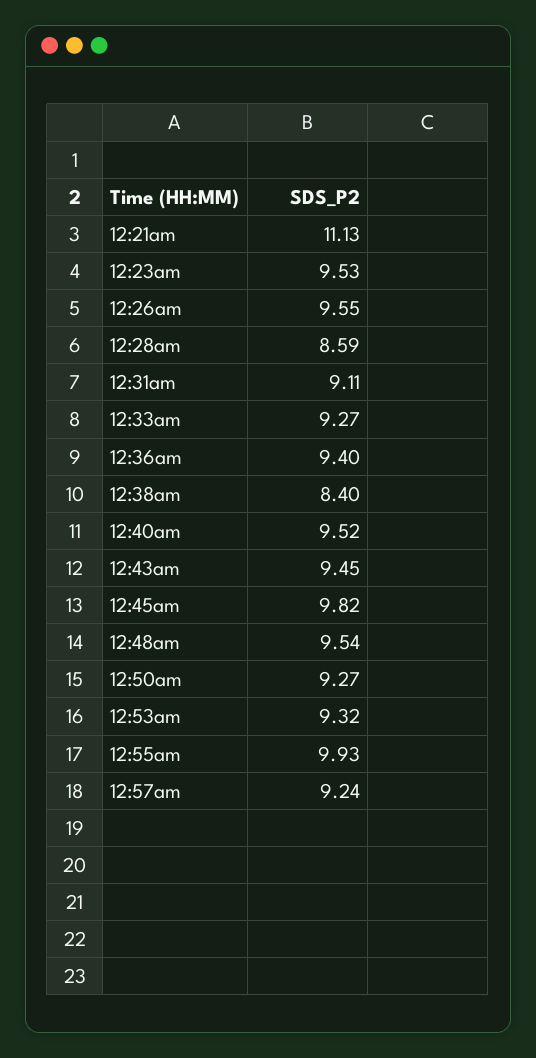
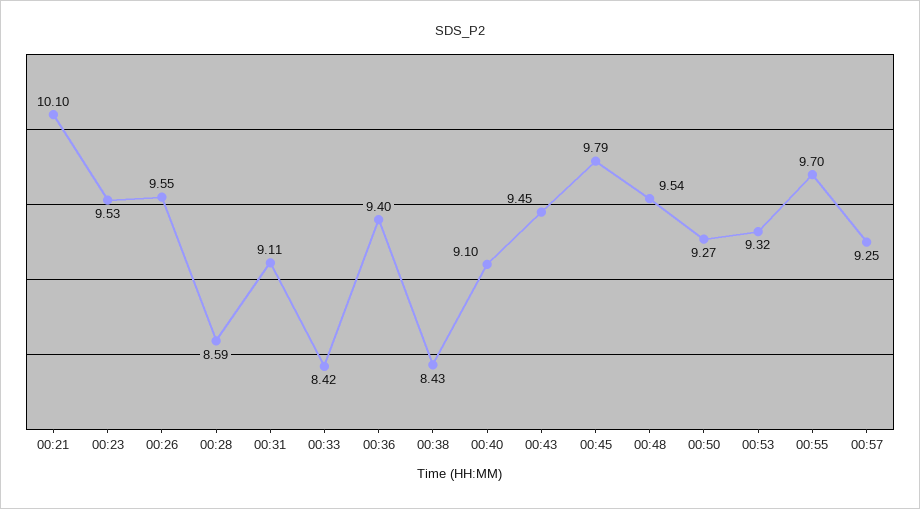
  {
-   "12:21am": 11.13,
+   "12:21am": 10.1,
    "12:23am": 9.53,
    "12:26am": 9.55,
    "12:28am": 8.59,
    "12:31am": 9.11,
-   "12:33am": 9.27,
+   "12:33am": 8.42,
    "12:36am": 9.4,
-   "12:38am": 8.4,
+   "12:38am": 8.43,
-   "12:40am": 9.52,
+   "12:40am": 9.1,
    "12:43am": 9.45,
-   "12:45am": 9.82,
+   "12:45am": 9.79,
    "12:48am": 9.54,
    "12:50am": 9.27,
    "12:53am": 9.32,
-   "12:55am": 9.93,
+   "12:55am": 9.7,
-   "12:57am": 9.24
+   "12:57am": 9.25
  }

